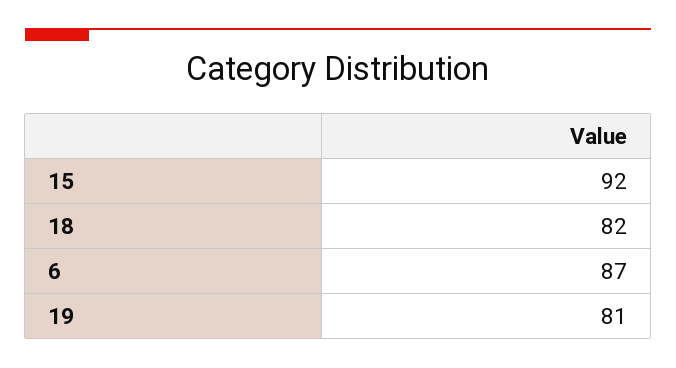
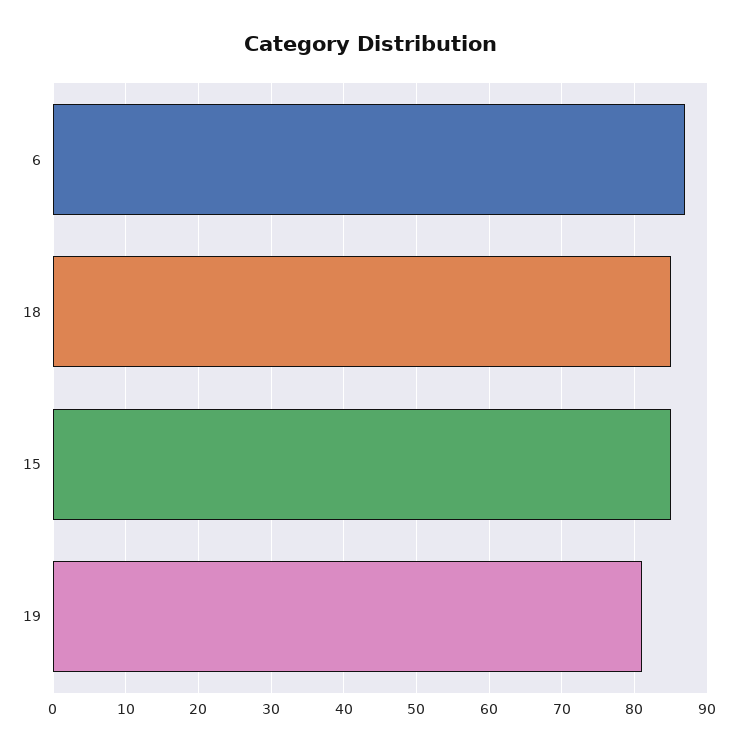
  {
-   "15": 92,
+   "15": 85,
-   "18": 82,
+   "18": 85,
    "6": 87,
    "19": 81
  }

